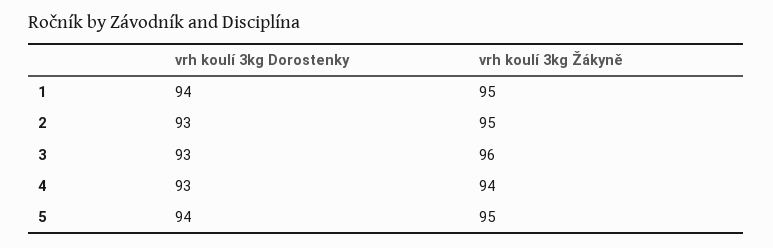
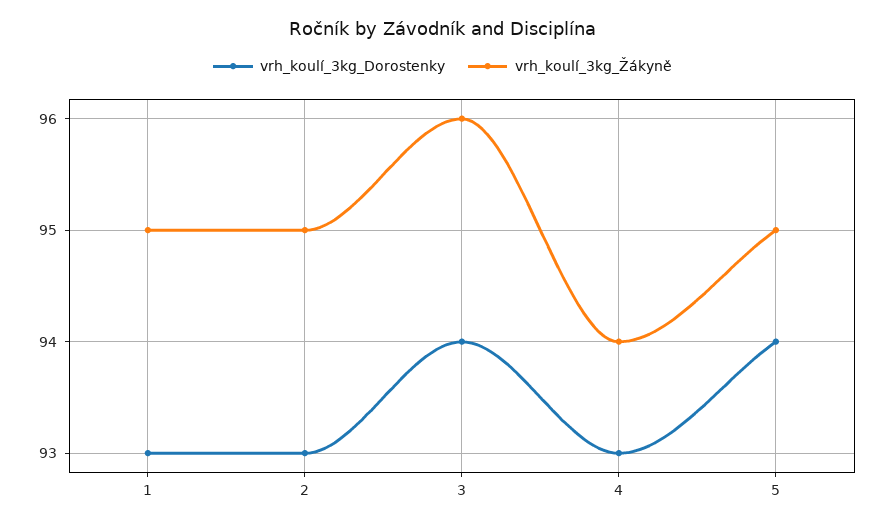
  {
    "vrh koulí 3kg Dorostenky": {
-     "1": 94,
+     "1": 93,
      "2": 93,
-     "3": 93,
+     "3": 94,
      "4": 93,
      "5": 94
    },
    "vrh koulí 3kg Žákyně": {
      "1": 95,
      "2": 95,
      "3": 96,
      "4": 94,
      "5": 95
    }
  }

